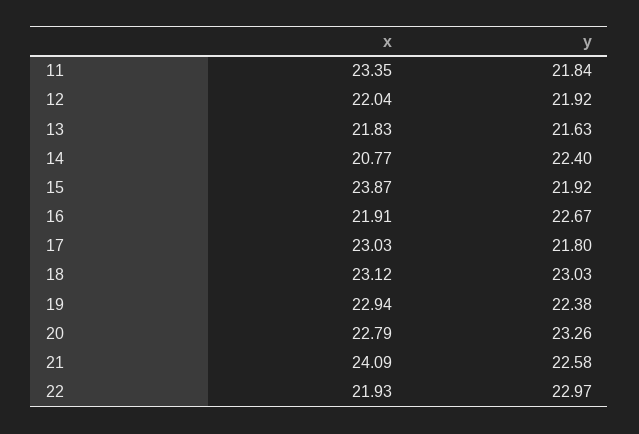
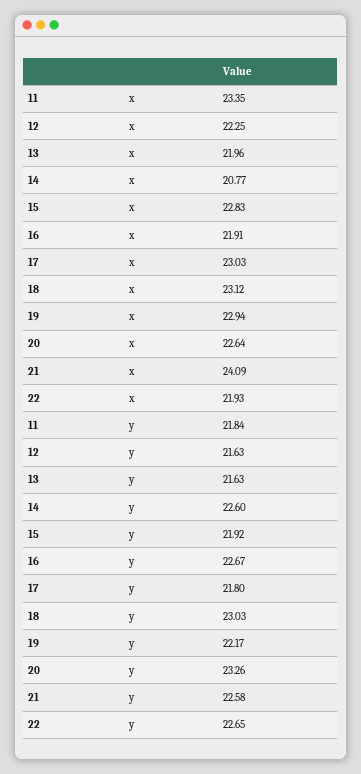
  {
    "x": {
      "11": 23.35,
-     "12": 22.04,
+     "12": 22.25,
-     "13": 21.83,
+     "13": 21.96,
      "14": 20.77,
-     "15": 23.87,
+     "15": 22.83,
      "16": 21.91,
      "17": 23.03,
      "18": 23.12,
      "19": 22.94,
-     "20": 22.79,
+     "20": 22.64,
      "21": 24.09,
      "22": 21.93
    },
    "y": {
      "11": 21.84,
-     "12": 21.92,
+     "12": 21.63,
      "13": 21.63,
-     "14": 22.4,
+     "14": 22.6,
      "15": 21.92,
      "16": 22.67,
      "17": 21.8,
      "18": 23.03,
-     "19": 22.38,
+     "19": 22.17,
      "20": 23.26,
      "21": 22.58,
-     "22": 22.97
+     "22": 22.65
    }
  }

